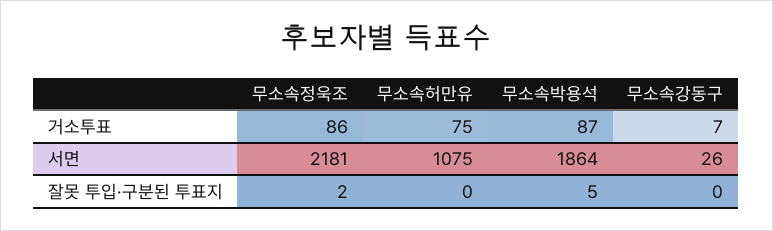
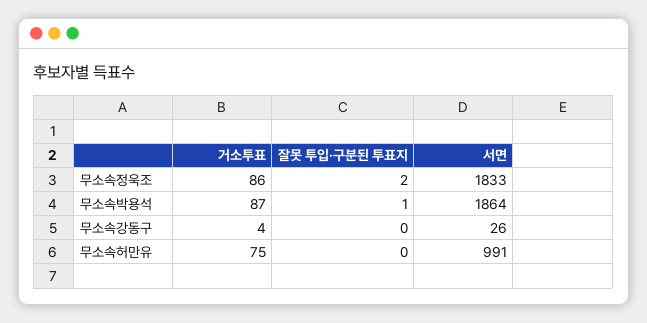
  {
    "무소속정욱조": {
      "거소투표": 86,
-     "서면": 2181,
+     "서면": 1833,
      "잘못 투입·구분된 투표지": 2
    },
    "무소속허만유": {
      "거소투표": 75,
-     "서면": 1075,
+     "서면": 991,
      "잘못 투입·구분된 투표지": 0
    },
    "무소속박용석": {
      "거소투표": 87,
      "서면": 1864,
-     "잘못 투입·구분된 투표지": 5
+     "잘못 투입·구분된 투표지": 1
    },
    "무소속강동구": {
-     "거소투표": 7,
+     "거소투표": 4,
      "서면": 26,
      "잘못 투입·구분된 투표지": 0
    }
  }

